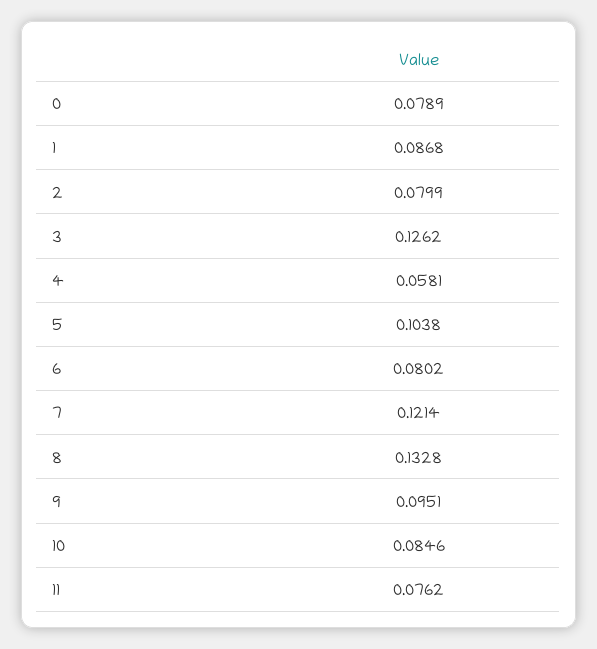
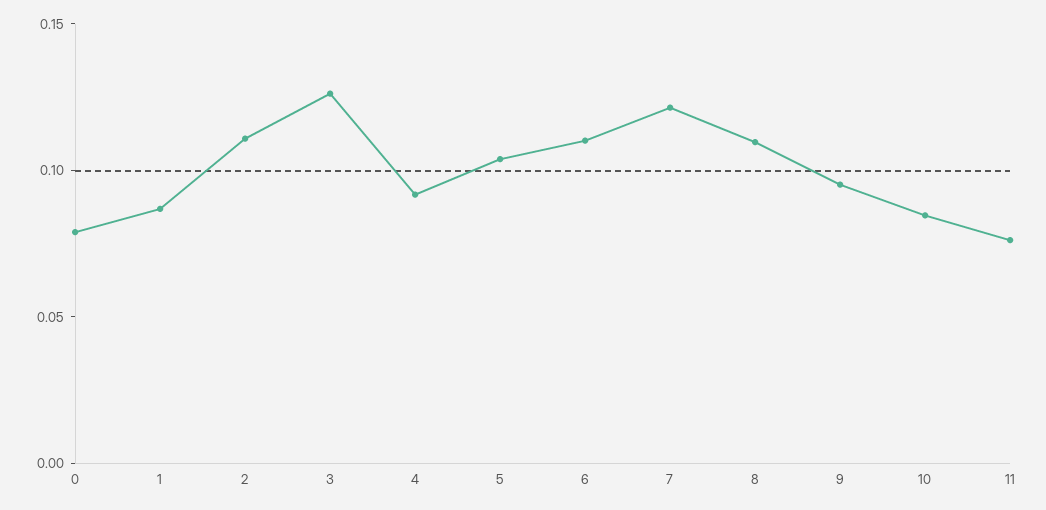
  {
    "0": 0.0789,
    "1": 0.0868,
-   "2": 0.0799,
+   "2": 0.11,
    "3": 0.1262,
-   "4": 0.0581,
+   "4": 0.09,
    "5": 0.1038,
-   "6": 0.0802,
+   "6": 0.11,
    "7": 0.1214,
-   "8": 0.1328,
+   "8": 0.11,
    "9": 0.0951,
    "10": 0.0846,
    "11": 0.0762
  }

